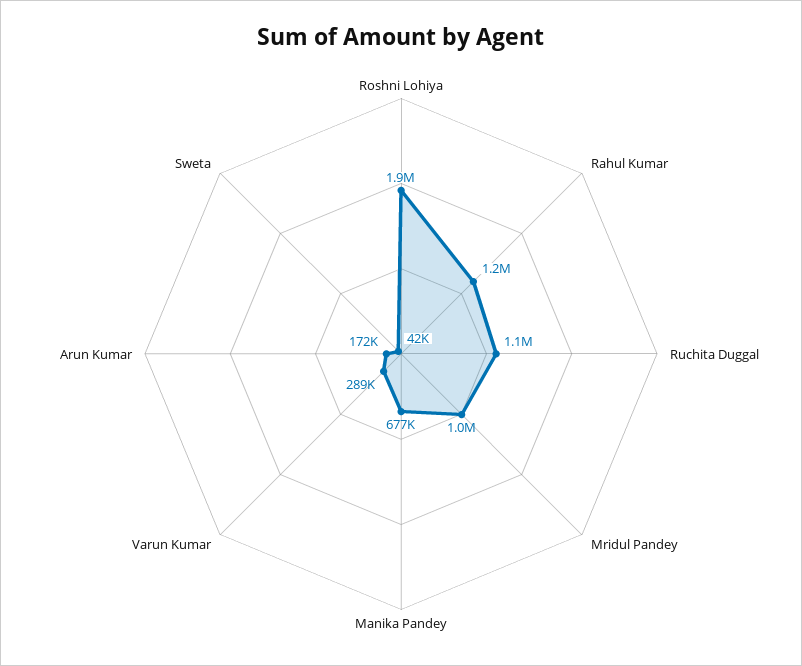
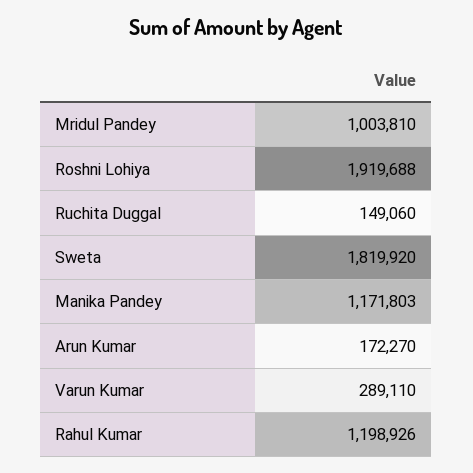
  {
    "Roshni Lohiya": 1919688,
    "Rahul Kumar": 1198926,
-   "Ruchita Duggal": 1100000,
+   "Ruchita Duggal": 149060,
    "Mridul Pandey": 1003810,
-   "Manika Pandey": 677000,
+   "Manika Pandey": 1171803,
    "Varun Kumar": 289110,
    "Arun Kumar": 172270,
-   "Sweta": 42000
+   "Sweta": 1819920
  }

